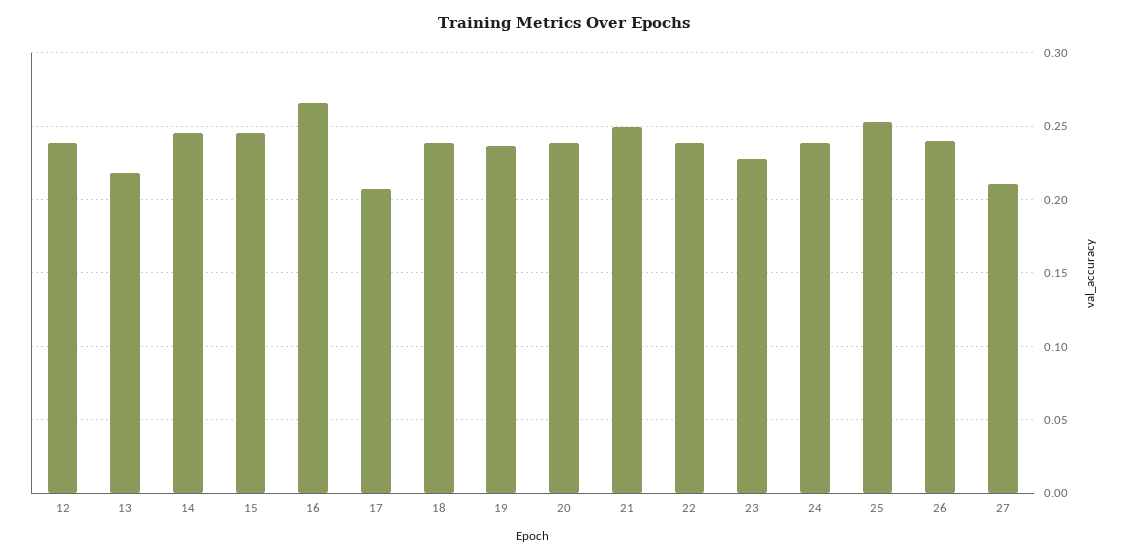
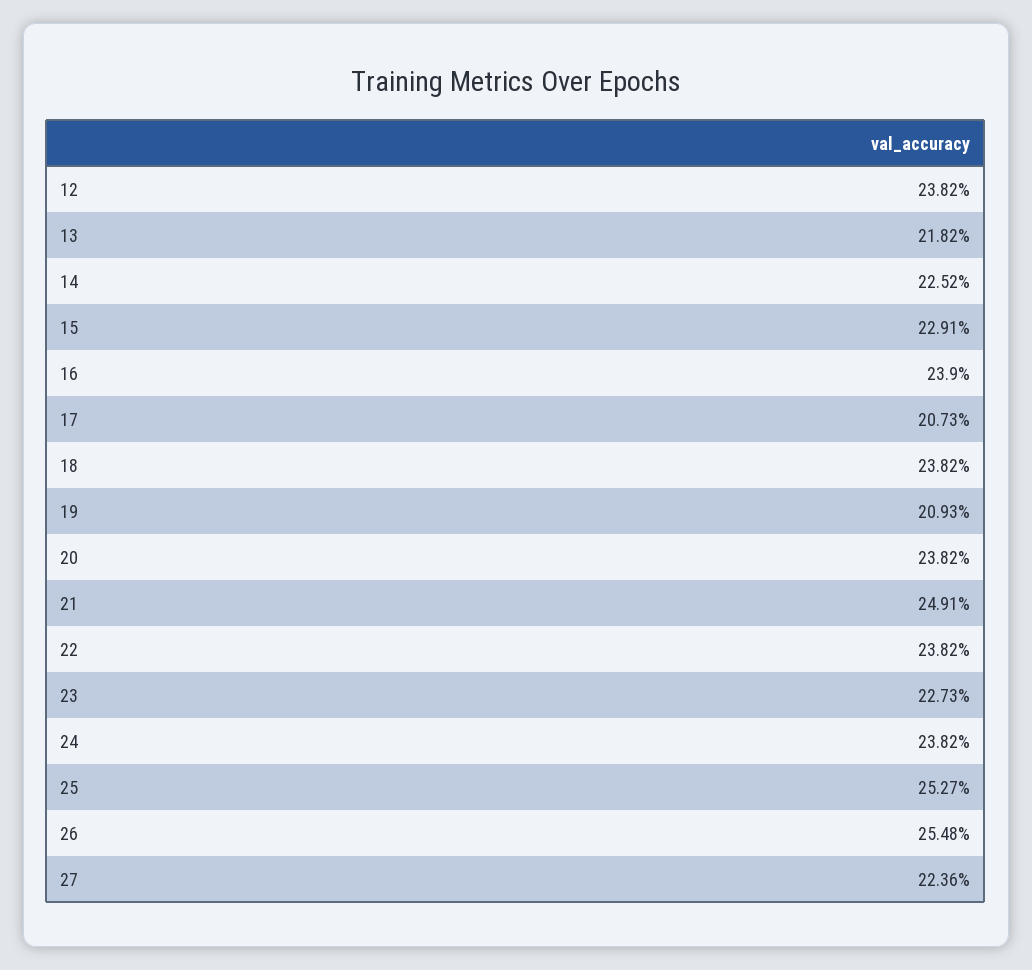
  {
    "12": 0.2382,
    "13": 0.2182,
-   "14": 0.245,
+   "14": 0.2252,
-   "15": 0.245,
+   "15": 0.2291,
-   "16": 0.265,
+   "16": 0.239,
    "17": 0.2073,
    "18": 0.2382,
-   "19": 0.235,
+   "19": 0.2093,
    "20": 0.2382,
    "21": 0.2491,
    "22": 0.2382,
    "23": 0.2273,
    "24": 0.2382,
    "25": 0.2527,
-   "26": 0.24,
+   "26": 0.2548,
-   "27": 0.21
+   "27": 0.2236
  }

